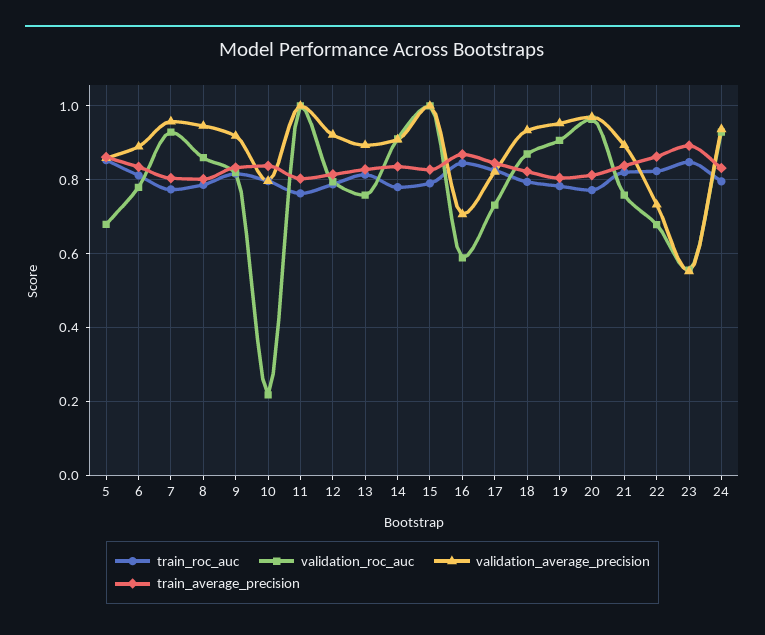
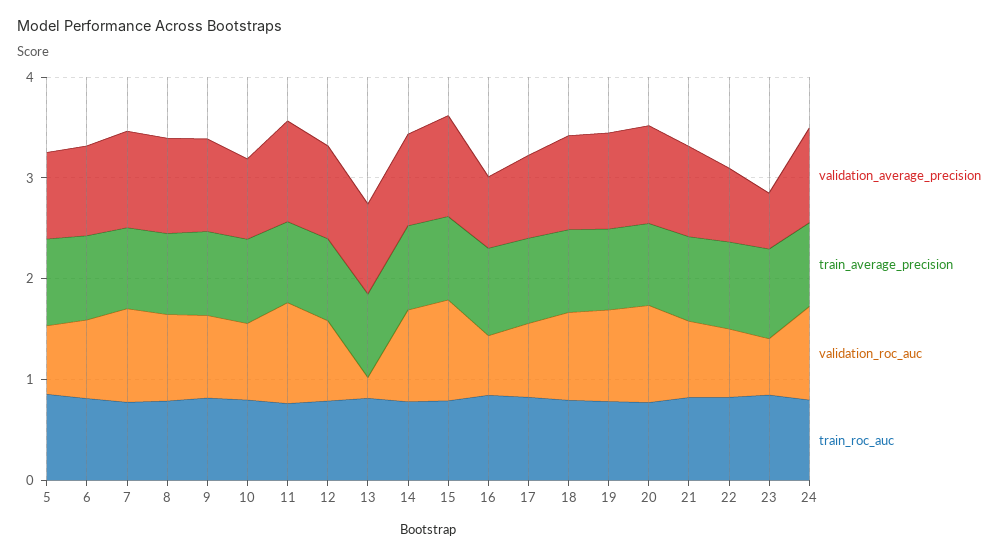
  {
    "train_roc_auc": {
      "5": 0.86,
      "6": 0.82,
      "7": 0.78,
      "8": 0.78,
      "9": 0.82,
      "10": 0.8,
      "11": 0.76,
      "12": 0.78,
      "13": 0.82,
      "14": 0.78,
      "15": 0.8,
      "16": 0.84,
      "17": 0.82,
      "18": 0.8,
      "19": 0.78,
      "20": 0.78,
      "21": 0.82,
      "22": 0.82,
      "23": 0.84,
      "24": 0.8
    },
    "validation_roc_auc": {
      "5": 0.68,
      "6": 0.78,
      "7": 0.92,
      "8": 0.86,
      "9": 0.82,
-     "10": 0.22,
+     "10": 0.8,
      "11": 1,
      "12": 0.8,
-     "13": 0.76,
+     "13": 0.2,
      "14": 0.92,
      "15": 1,
      "16": 0.58,
      "17": 0.74,
      "18": 0.88,
      "19": 0.9,
      "20": 0.96,
      "21": 0.76,
      "22": 0.68,
      "23": 0.56,
      "24": 0.92
    },
    "validation_average_precision": {
      "5": 0.86,
      "6": 0.9,
      "7": 0.96,
      "8": 0.94,
      "9": 0.92,
      "10": 0.8,
      "11": 1,
      "12": 0.92,
      "13": 0.9,
      "14": 0.9,
      "15": 1,
      "16": 0.7,
      "17": 0.82,
      "18": 0.94,
      "19": 0.96,
      "20": 0.98,
      "21": 0.9,
      "22": 0.74,
      "23": 0.56,
      "24": 0.94
    },
    "train_average_precision": {
      "5": 0.86,
      "6": 0.84,
      "7": 0.8,
      "8": 0.8,
      "9": 0.84,
      "10": 0.84,
      "11": 0.8,
      "12": 0.82,
      "13": 0.82,
      "14": 0.84,
      "15": 0.82,
      "16": 0.86,
      "17": 0.84,
      "18": 0.82,
      "19": 0.8,
      "20": 0.82,
      "21": 0.84,
      "22": 0.86,
      "23": 0.9,
      "24": 0.84
    }
  }

